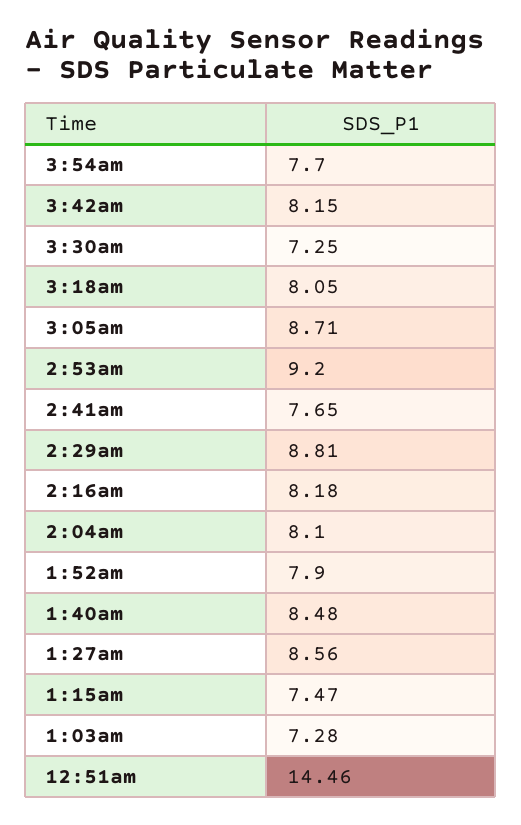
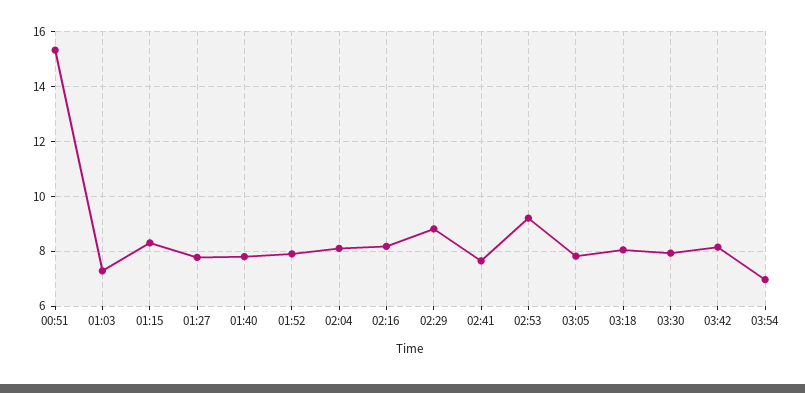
  {
-   "3:54am": 7.7,
+   "3:54am": 7,
    "3:42am": 8.15,
-   "3:30am": 7.25,
+   "3:30am": 8,
    "3:18am": 8.05,
-   "3:05am": 8.71,
+   "3:05am": 7.75,
    "2:53am": 9.2,
    "2:41am": 7.65,
    "2:29am": 8.81,
    "2:16am": 8.18,
    "2:04am": 8.1,
    "1:52am": 7.9,
-   "1:40am": 8.48,
+   "1:40am": 7.75,
-   "1:27am": 8.56,
+   "1:27am": 7.75,
-   "1:15am": 7.47,
+   "1:15am": 8.25,
    "1:03am": 7.28,
-   "12:51am": 14.46
+   "12:51am": 15.25
  }

